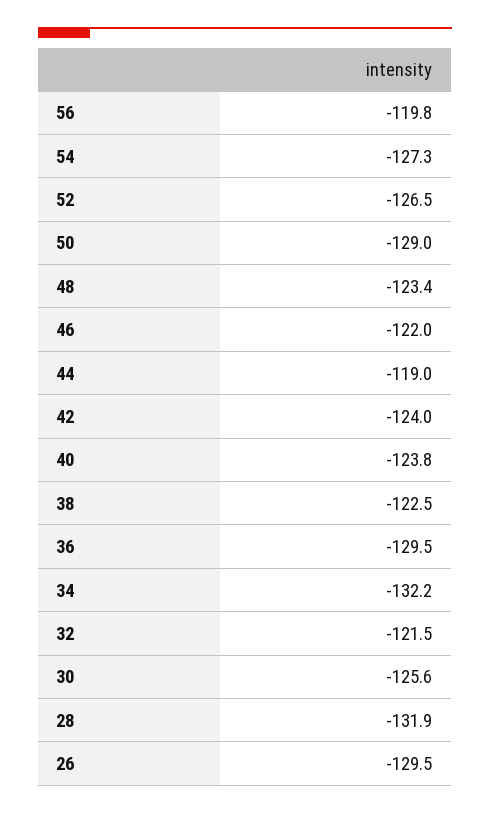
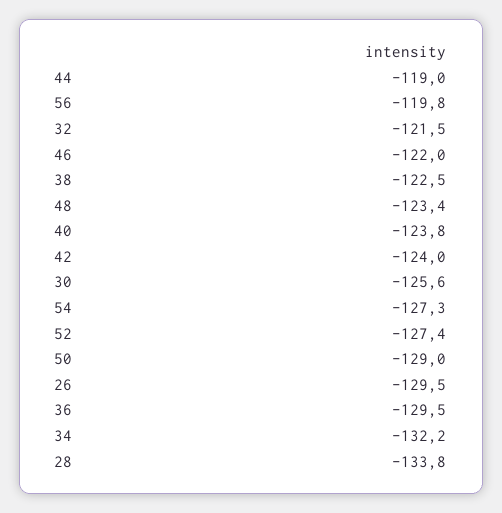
  {
    "56": -119.8,
    "54": -127.3,
-   "52": -126.5,
+   "52": -127.4,
    "50": -129,
    "48": -123.4,
    "46": -122,
    "44": -119,
    "42": -124,
    "40": -123.8,
    "38": -122.5,
    "36": -129.5,
    "34": -132.2,
    "32": -121.5,
    "30": -125.6,
-   "28": -131.9,
+   "28": -133.8,
    "26": -129.5
  }

